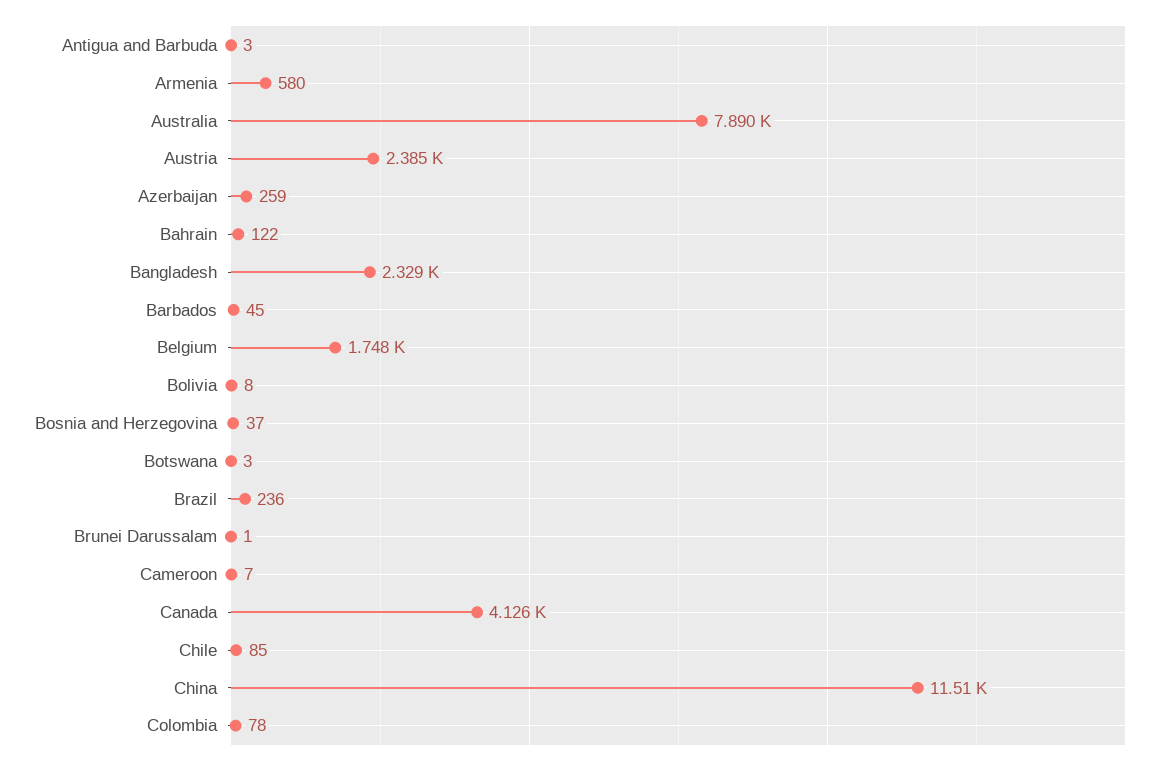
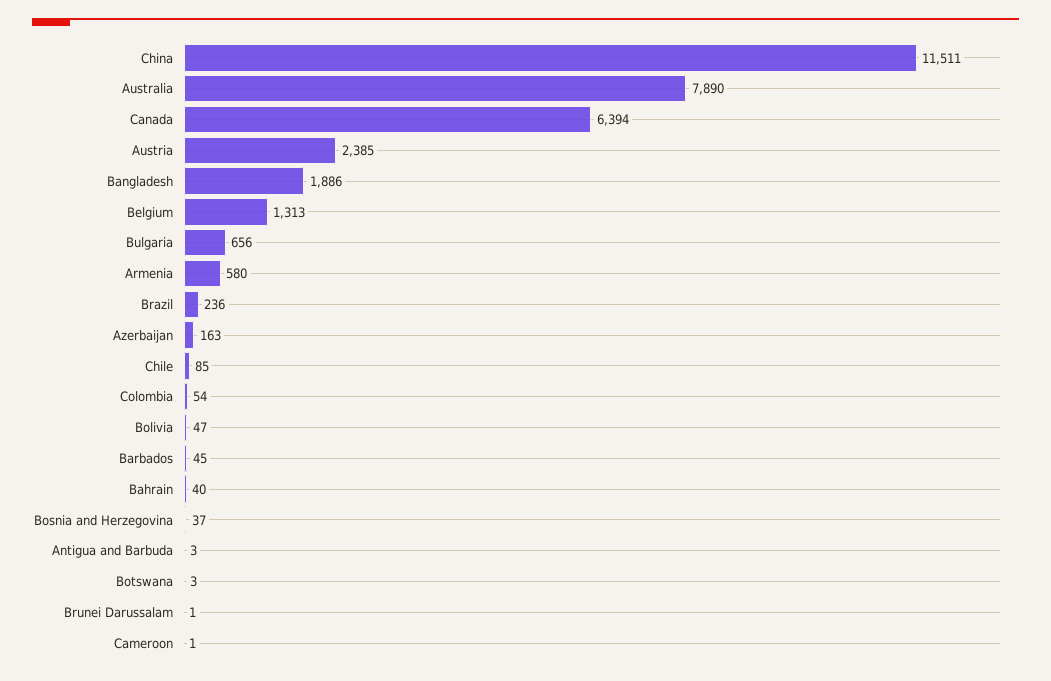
  {
    "Antigua and Barbuda": 3,
    "Armenia": 580,
    "Australia": 7890,
    "Austria": 2385,
-   "Azerbaijan": 259,
+   "Azerbaijan": 163,
-   "Bahrain": 122,
+   "Bahrain": 40,
-   "Bangladesh": 2329,
+   "Bangladesh": 1886,
    "Barbados": 45,
-   "Belgium": 1748,
+   "Belgium": 1313,
-   "Bolivia": 8,
+   "Bolivia": 47,
    "Bosnia and Herzegovina": 37,
    "Botswana": 3,
    "Brazil": 236,
    "Brunei Darussalam": 1,
-   "Cameroon": 7,
+   "Cameroon": 1,
-   "Canada": 4126,
+   "Canada": 6394,
    "Chile": 85,
    "China": 11511,
-   "Colombia": 78
+   "Colombia": 54,
+   "Bulgaria": 656
  }

